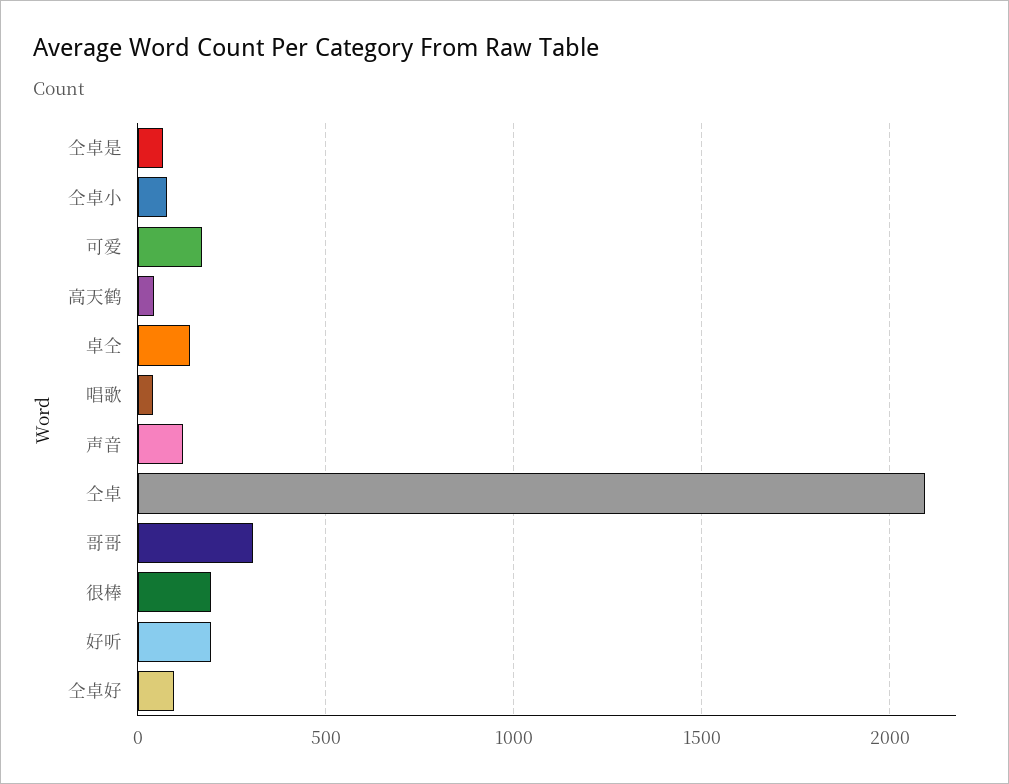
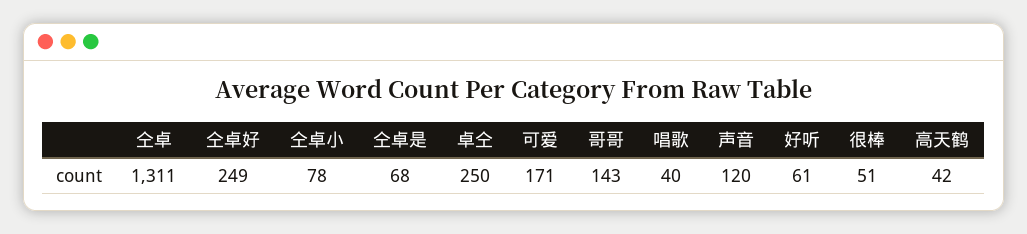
  {
    "仝卓是": 68,
    "仝卓小": 78,
    "可爱": 171,
    "高天鹤": 42,
-   "卓仝": 150,
+   "卓仝": 250,
    "唱歌": 40,
    "声音": 120,
-   "仝卓": 2100,
+   "仝卓": 1311,
-   "哥哥": 300,
+   "哥哥": 143,
-   "很棒": 200,
+   "很棒": 51,
-   "好听": 200,
+   "好听": 61,
-   "仝卓好": 100
+   "仝卓好": 249
  }

